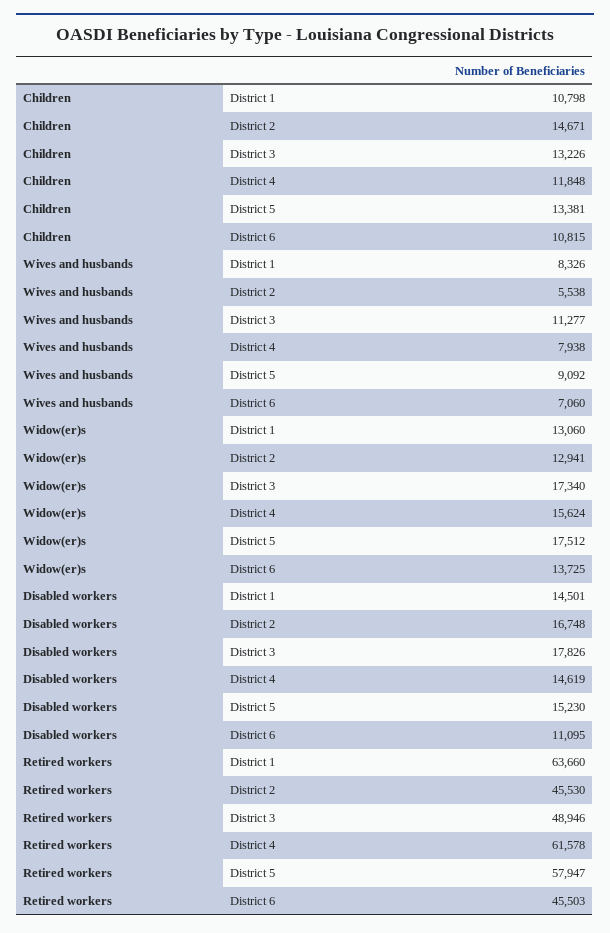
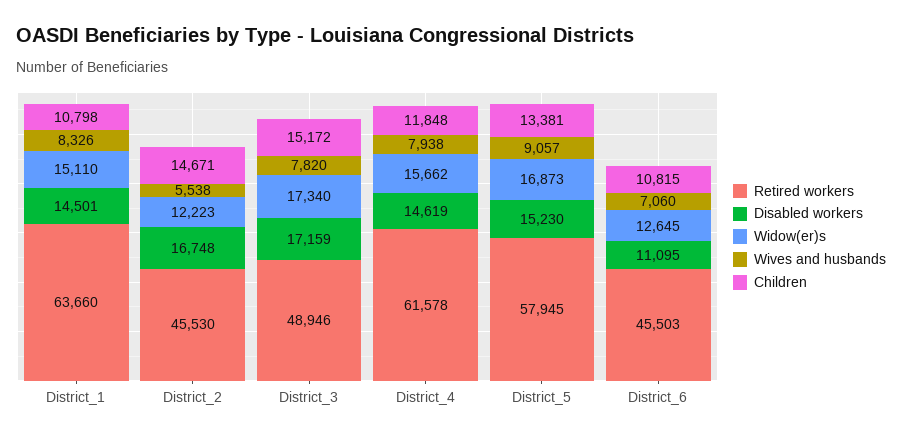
  {
    "Children": {
      "District 1": 10798,
      "District 2": 14671,
-     "District 3": 13226,
+     "District 3": 15172,
      "District 4": 11848,
      "District 5": 13381,
      "District 6": 10815
    },
    "Wives and husbands": {
      "District 1": 8326,
      "District 2": 5538,
-     "District 3": 11277,
+     "District 3": 7820,
      "District 4": 7938,
-     "District 5": 9092,
+     "District 5": 9057,
      "District 6": 7060
    },
    "Widow(er)s": {
-     "District 1": 13060,
+     "District 1": 15110,
-     "District 2": 12941,
+     "District 2": 12223,
      "District 3": 17340,
-     "District 4": 15624,
+     "District 4": 15662,
-     "District 5": 17512,
+     "District 5": 16873,
-     "District 6": 13725
+     "District 6": 12645
    },
    "Disabled workers": {
      "District 1": 14501,
      "District 2": 16748,
-     "District 3": 17826,
+     "District 3": 17159,
      "District 4": 14619,
      "District 5": 15230,
      "District 6": 11095
    },
    "Retired workers": {
      "District 1": 63660,
      "District 2": 45530,
      "District 3": 48946,
      "District 4": 61578,
-     "District 5": 57947,
+     "District 5": 57945,
      "District 6": 45503
    }
  }

